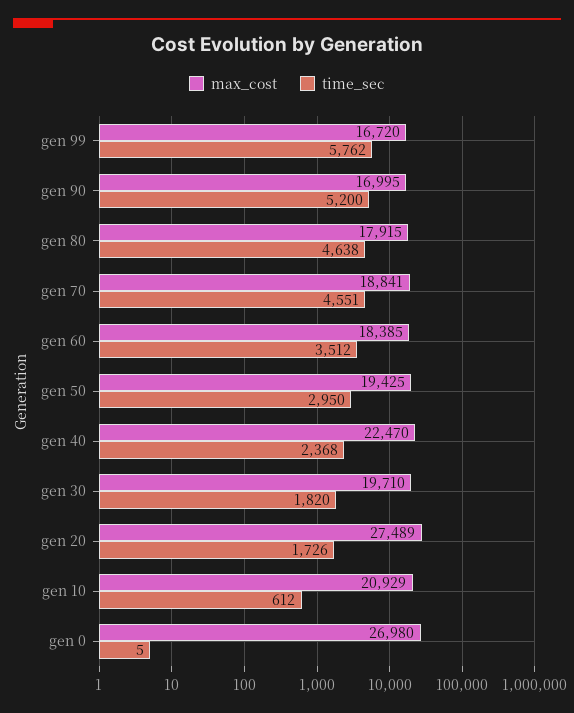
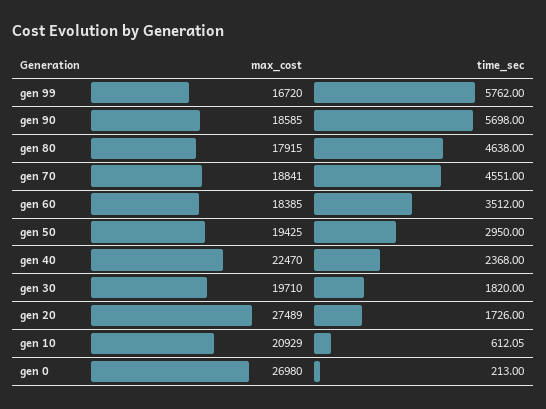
  {
    "max_cost": {
      "gen 99": 16720,
-     "gen 90": 16995,
+     "gen 90": 18585,
      "gen 80": 17915,
      "gen 70": 18841,
      "gen 60": 18385,
      "gen 50": 19425,
      "gen 40": 22470,
      "gen 30": 19710,
      "gen 20": 27489,
      "gen 10": 20929,
      "gen 0": 26980
    },
    "time_sec": {
      "gen 99": 5762,
-     "gen 90": 5200,
+     "gen 90": 5698,
      "gen 80": 4638,
      "gen 70": 4551,
      "gen 60": 3512,
      "gen 50": 2950,
      "gen 40": 2368,
      "gen 30": 1820,
      "gen 20": 1726,
-     "gen 10": 612,
+     "gen 10": 612.05,
-     "gen 0": 5
+     "gen 0": 213
    }
  }

